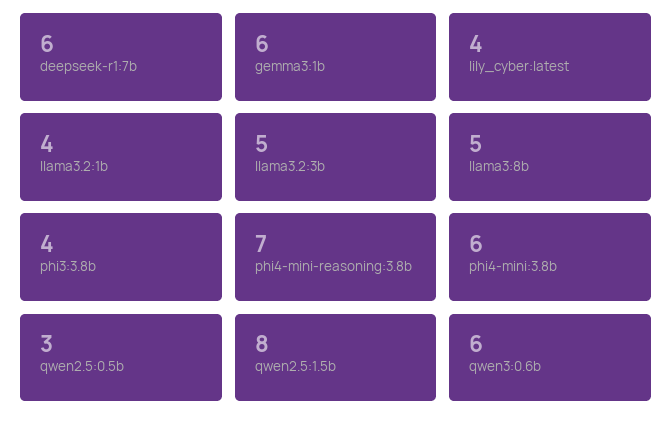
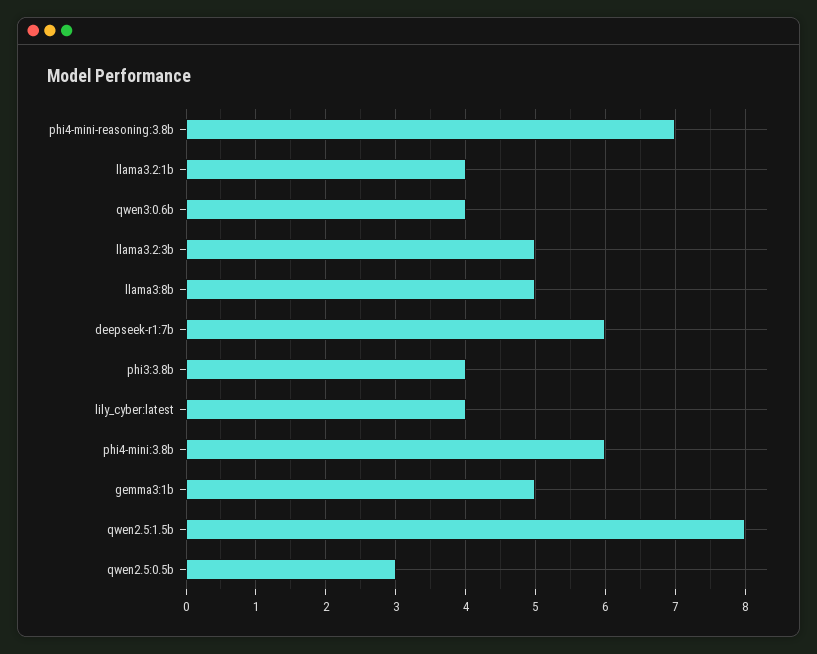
  {
    "deepseek-r1:7b": 6,
-   "gemma3:1b": 6,
+   "gemma3:1b": 5,
    "lily_cyber:latest": 4,
    "llama3.2:1b": 4,
    "llama3.2:3b": 5,
    "llama3:8b": 5,
    "phi3:3.8b": 4,
    "phi4-mini-reasoning:3.8b": 7,
    "phi4-mini:3.8b": 6,
    "qwen2.5:0.5b": 3,
    "qwen2.5:1.5b": 8,
-   "qwen3:0.6b": 6
+   "qwen3:0.6b": 4
  }

